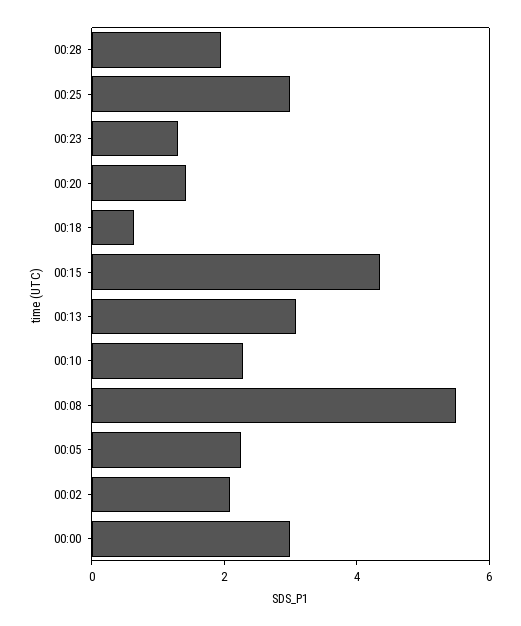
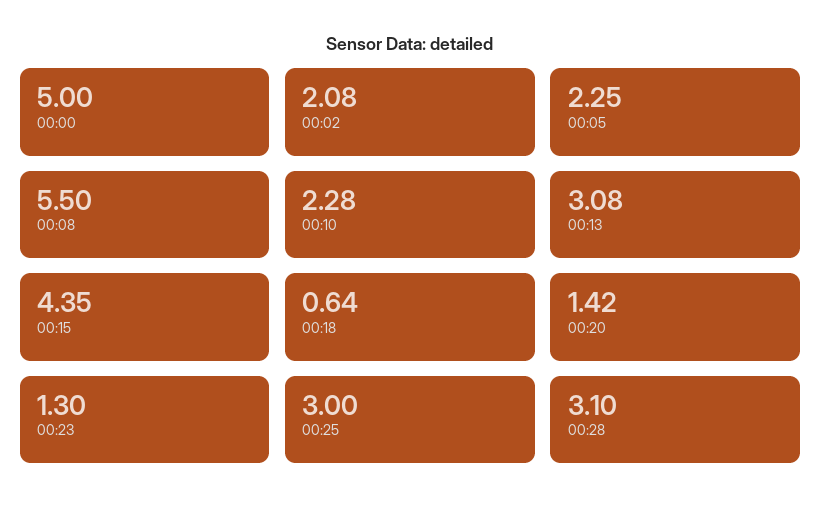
  {
-   "00:28": 2,
+   "00:28": 3.1,
    "00:25": 3,
    "00:23": 1.3,
    "00:20": 1.42,
    "00:18": 0.64,
    "00:15": 4.35,
    "00:13": 3.08,
    "00:10": 2.28,
    "00:08": 5.5,
    "00:05": 2.25,
    "00:02": 2.08,
-   "00:00": 3
+   "00:00": 5
  }

